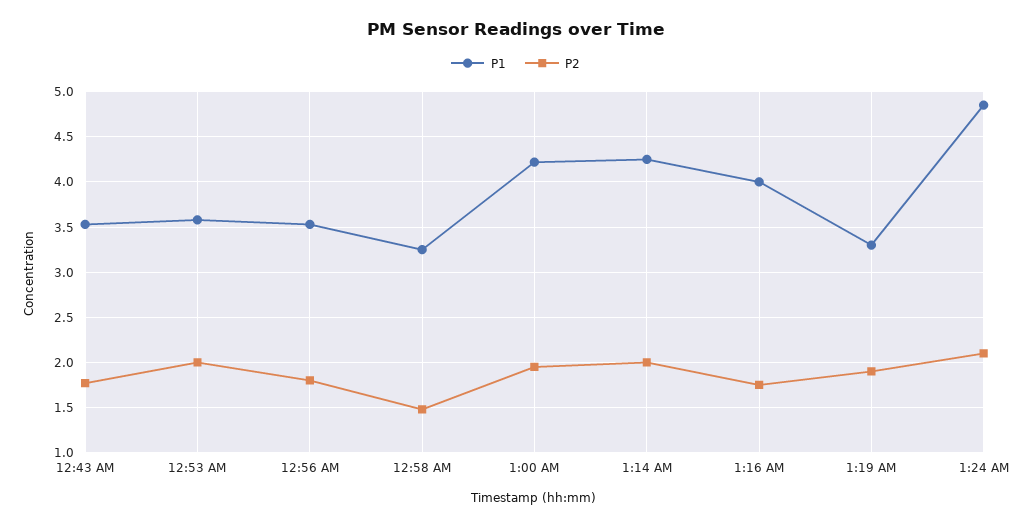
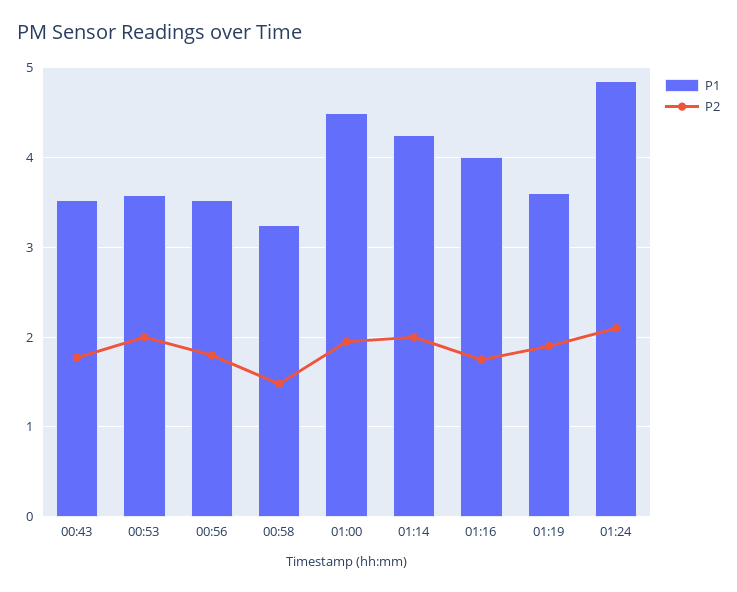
  {
    "P1": {
      "12:43 AM": 3.5,
      "12:53 AM": 3.6,
      "12:56 AM": 3.5,
      "12:58 AM": 3.3,
-     "1:00 AM": 4.2,
+     "1:00 AM": 4.5,
      "1:14 AM": 4.3,
      "1:16 AM": 4,
-     "1:19 AM": 3.3,
+     "1:19 AM": 3.6,
      "1:24 AM": 4.9
    },
    "P2": {
      "12:43 AM": 1.8,
      "12:53 AM": 2,
      "12:56 AM": 1.8,
      "12:58 AM": 1.5,
      "1:00 AM": 2,
      "1:14 AM": 2,
      "1:16 AM": 1.8,
      "1:19 AM": 1.9,
      "1:24 AM": 2.1
    }
  }

